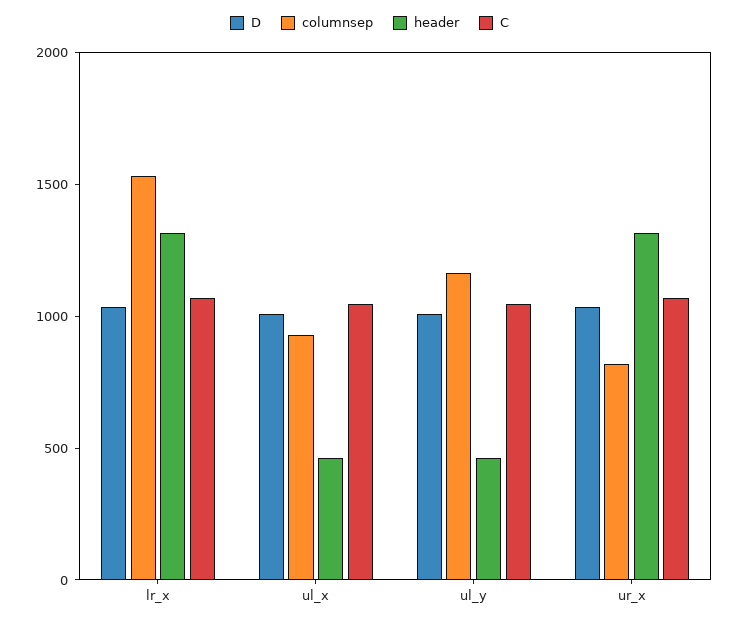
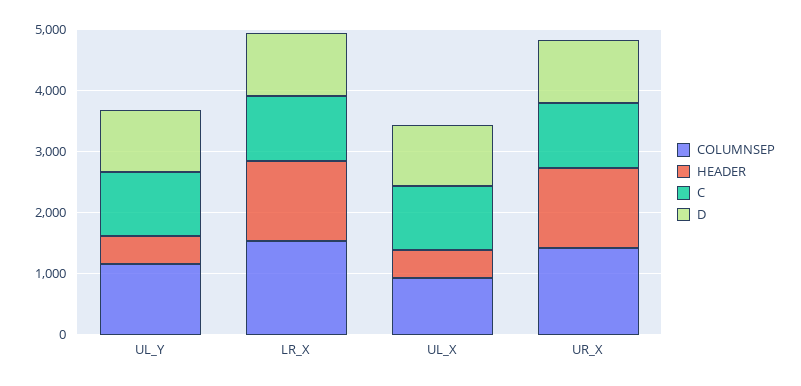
  {
    "D": {
      "lr_x": 1000,
      "ul_x": 1000,
      "ul_y": 1000,
      "ur_x": 1000
    },
    "columnsep": {
      "lr_x": 1500,
      "ul_x": 900,
      "ul_y": 1200,
-     "ur_x": 800
+     "ur_x": 1400
    },
    "header": {
      "lr_x": 1300,
      "ul_x": 500,
      "ul_y": 500,
      "ur_x": 1300
    },
    "C": {
      "lr_x": 1100,
      "ul_x": 1000,
      "ul_y": 1000,
      "ur_x": 1100
    }
  }

